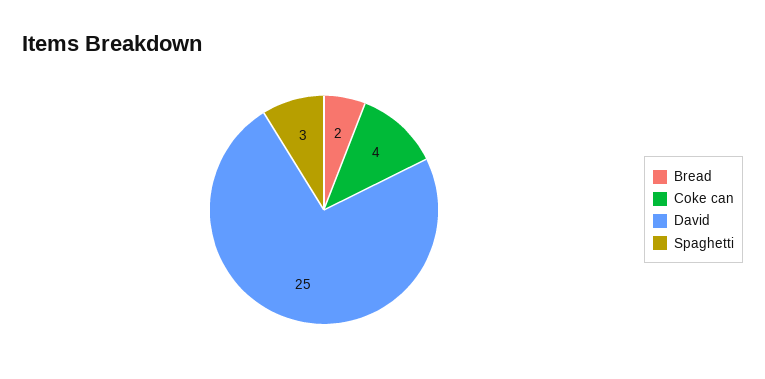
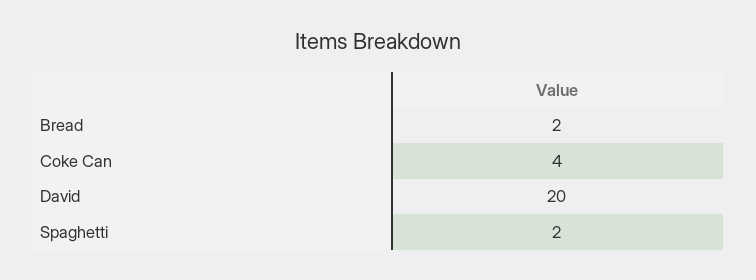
  {
    "Bread": 2,
    "Coke can": 4,
-   "David": 25,
+   "David": 20,
-   "Spaghetti": 3
+   "Spaghetti": 2
  }

